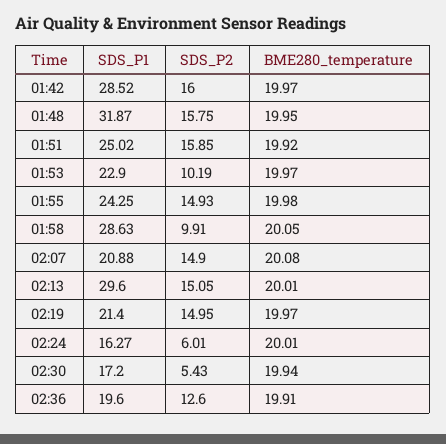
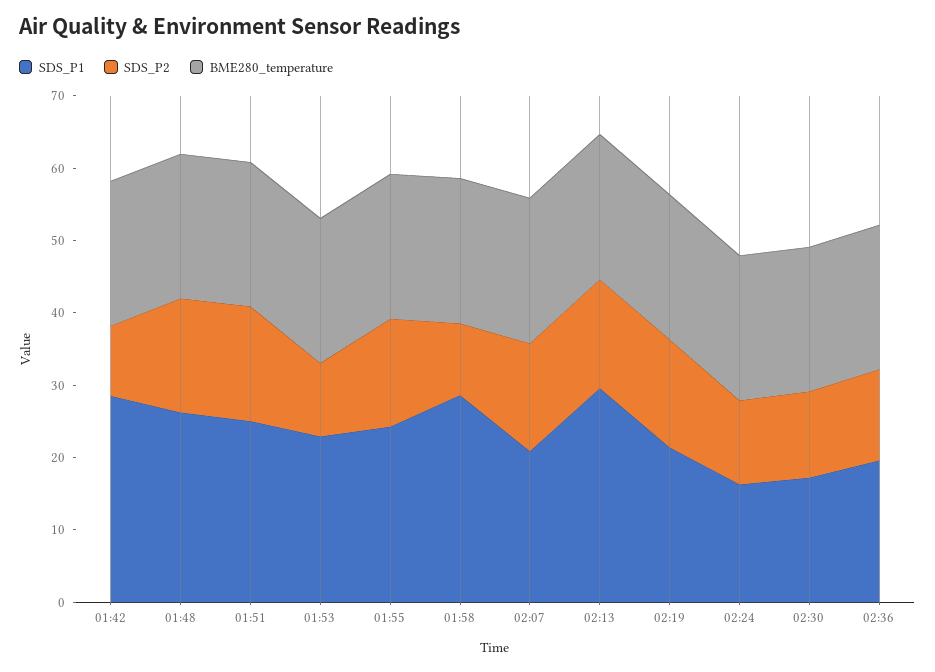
  {
    "SDS_P1": {
      "01:42": 28.52,
-     "01:48": 31.87,
+     "01:48": 26,
      "01:51": 25.02,
      "01:53": 22.9,
      "01:55": 24.25,
      "01:58": 28.63,
      "02:07": 20.88,
      "02:13": 29.6,
      "02:19": 21.4,
      "02:24": 16.27,
      "02:30": 17.2,
      "02:36": 19.6
    },
    "SDS_P2": {
-     "01:42": 16,
+     "01:42": 10,
      "01:48": 15.75,
      "01:51": 15.85,
      "01:53": 10.19,
      "01:55": 14.93,
      "01:58": 9.91,
      "02:07": 14.9,
      "02:13": 15.05,
      "02:19": 14.95,
-     "02:24": 6.01,
+     "02:24": 12,
-     "02:30": 5.43,
+     "02:30": 12,
      "02:36": 12.6
    },
    "BME280_temperature": {
      "01:42": 19.97,
      "01:48": 19.95,
      "01:51": 19.92,
      "01:53": 19.97,
      "01:55": 19.98,
      "01:58": 20.05,
      "02:07": 20.08,
      "02:13": 20.01,
      "02:19": 19.97,
      "02:24": 20.01,
      "02:30": 19.94,
      "02:36": 19.91
    }
  }

